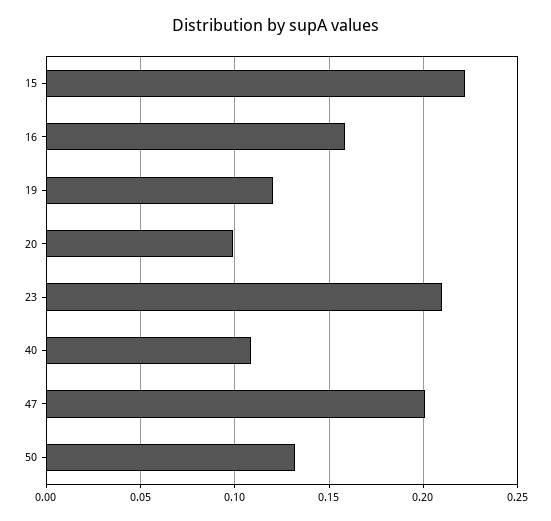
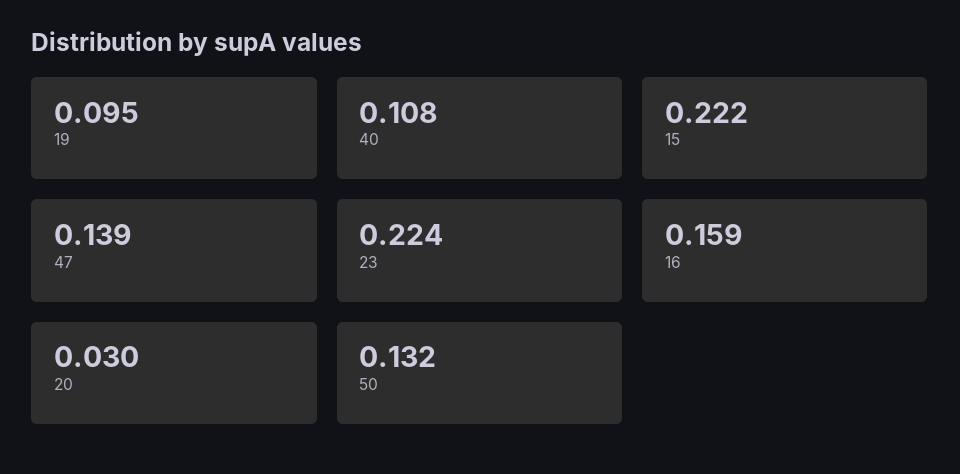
  {
    "15": 0.222,
    "16": 0.159,
-   "19": 0.12,
+   "19": 0.095,
-   "20": 0.1,
+   "20": 0.03,
-   "23": 0.21,
+   "23": 0.224,
    "40": 0.108,
-   "47": 0.2,
+   "47": 0.139,
    "50": 0.132
  }

